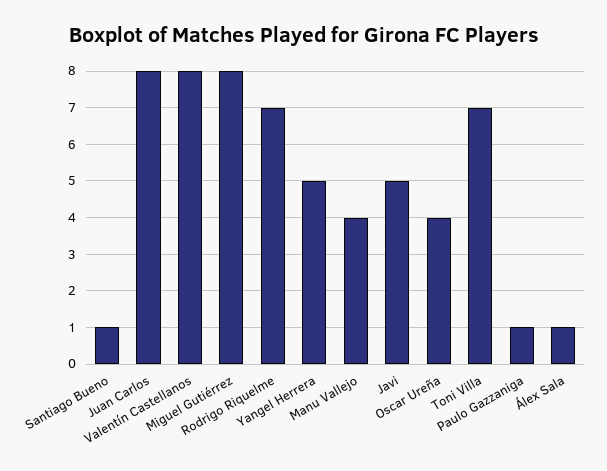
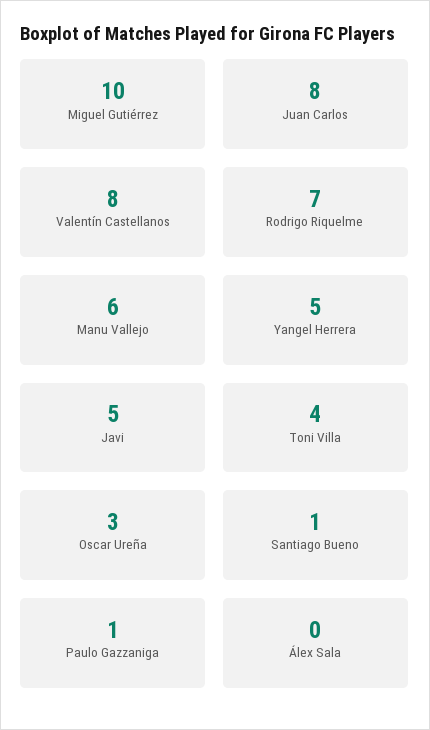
  {
    "Santiago Bueno": 1,
    "Juan Carlos": 8,
    "Valentín Castellanos": 8,
-   "Miguel Gutiérrez": 8,
+   "Miguel Gutiérrez": 10,
    "Rodrigo Riquelme": 7,
    "Yangel Herrera": 5,
-   "Manu Vallejo": 4,
+   "Manu Vallejo": 6,
    "Javi": 5,
-   "Oscar Ureña": 4,
+   "Oscar Ureña": 3,
-   "Toni Villa": 7,
+   "Toni Villa": 4,
    "Paulo Gazzaniga": 1,
-   "Álex Sala": 1
+   "Álex Sala": 0
  }

